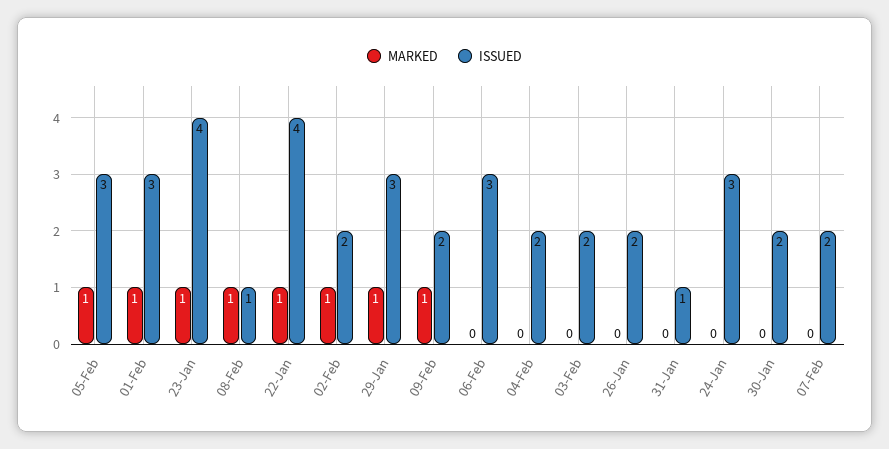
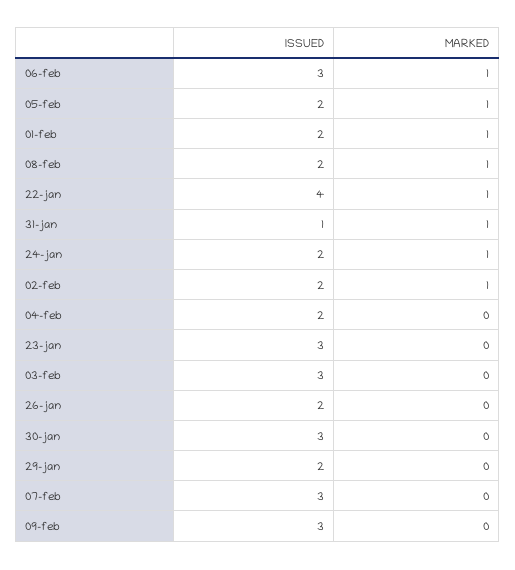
  {
    "MARKED": {
      "05-Feb": 1,
      "01-Feb": 1,
-     "23-Jan": 1,
+     "23-Jan": 0,
      "08-Feb": 1,
      "22-Jan": 1,
      "02-Feb": 1,
-     "29-Jan": 1,
+     "29-Jan": 0,
-     "09-Feb": 1,
+     "09-Feb": 0,
-     "06-Feb": 0,
+     "06-Feb": 1,
      "04-Feb": 0,
      "03-Feb": 0,
      "26-Jan": 0,
-     "31-Jan": 0,
+     "31-Jan": 1,
-     "24-Jan": 0,
+     "24-Jan": 1,
      "30-Jan": 0,
      "07-Feb": 0
    },
    "ISSUED": {
-     "05-Feb": 3,
+     "05-Feb": 2,
-     "01-Feb": 3,
+     "01-Feb": 2,
-     "23-Jan": 4,
+     "23-Jan": 3,
-     "08-Feb": 1,
+     "08-Feb": 2,
      "22-Jan": 4,
      "02-Feb": 2,
-     "29-Jan": 3,
+     "29-Jan": 2,
-     "09-Feb": 2,
+     "09-Feb": 3,
      "06-Feb": 3,
      "04-Feb": 2,
-     "03-Feb": 2,
+     "03-Feb": 3,
      "26-Jan": 2,
      "31-Jan": 1,
-     "24-Jan": 3,
+     "24-Jan": 2,
-     "30-Jan": 2,
+     "30-Jan": 3,
-     "07-Feb": 2
+     "07-Feb": 3
    }
  }

